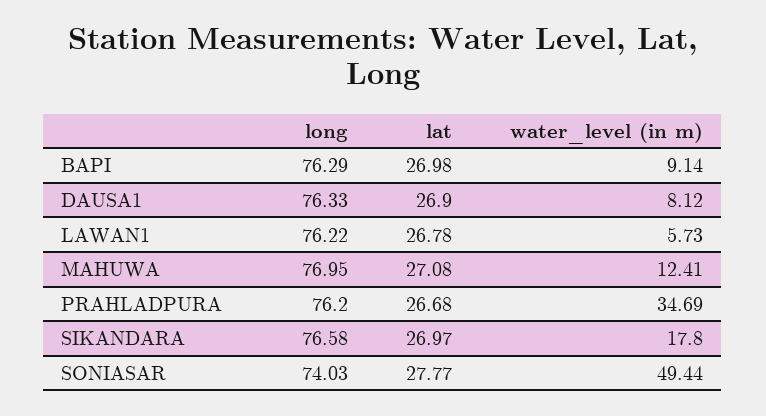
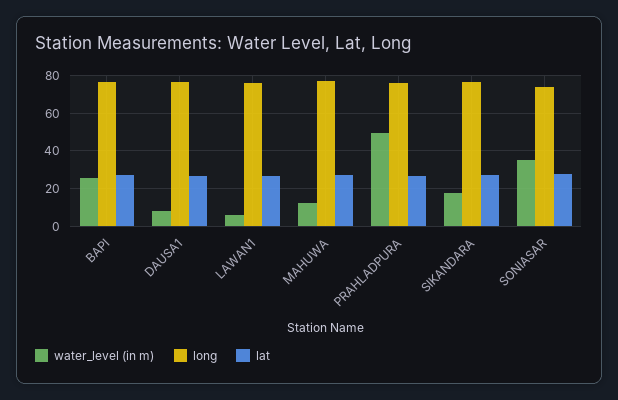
  {
    "long": {
      "BAPI": 76.29,
      "DAUSA1": 76.33,
      "LAWAN1": 76.22,
      "MAHUWA": 76.95,
      "PRAHLADPURA": 76.2,
      "SIKANDARA": 76.58,
      "SONIASAR": 74.03
    },
    "lat": {
      "BAPI": 26.98,
      "DAUSA1": 26.9,
      "LAWAN1": 26.78,
      "MAHUWA": 27.08,
      "PRAHLADPURA": 26.68,
      "SIKANDARA": 26.97,
      "SONIASAR": 27.77
    },
    "water_level (in m)": {
-     "BAPI": 9.14,
+     "BAPI": 25,
      "DAUSA1": 8.12,
      "LAWAN1": 5.73,
      "MAHUWA": 12.41,
-     "PRAHLADPURA": 34.69,
+     "PRAHLADPURA": 50,
      "SIKANDARA": 17.8,
-     "SONIASAR": 49.44
+     "SONIASAR": 35
    }
  }

